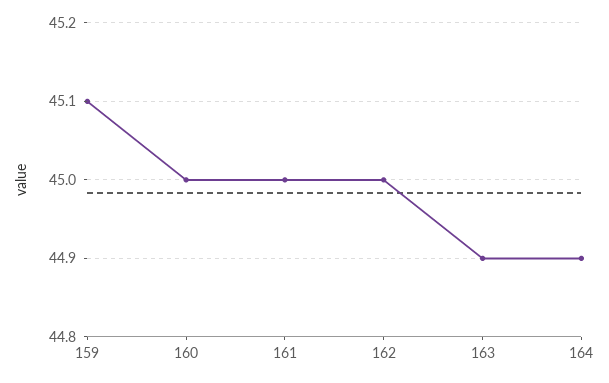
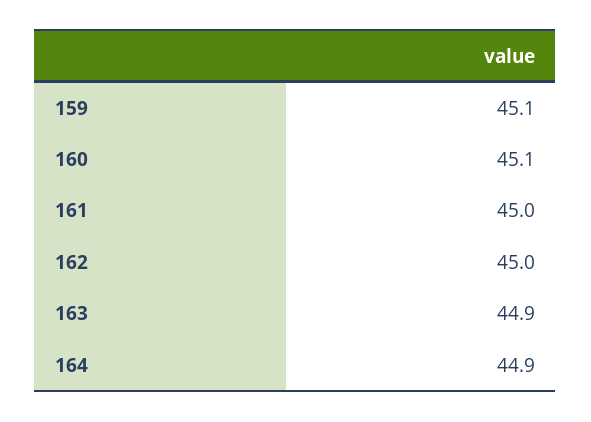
  {
    "159": 45.1,
-   "160": 45,
+   "160": 45.1,
    "161": 45,
    "162": 45,
    "163": 44.9,
    "164": 44.9
  }

